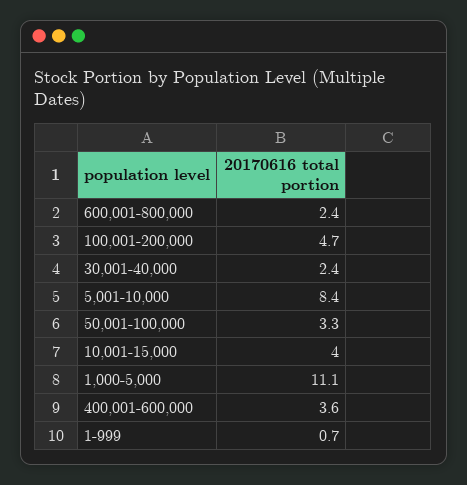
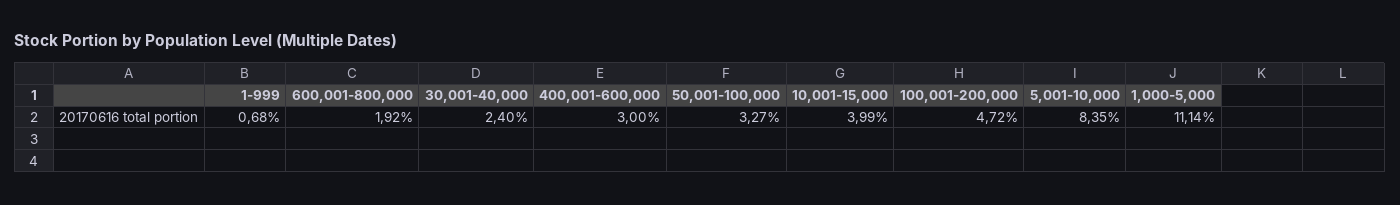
  {
-   "600,001-800,000": 2.4,
+   "600,001-800,000": 1.92,
    "100,001-200,000": 4.72,
    "30,001-40,000": 2.4,
    "5,001-10,000": 8.35,
    "50,001-100,000": 3.27,
    "10,001-15,000": 3.99,
    "1,000-5,000": 11.14,
-   "400,001-600,000": 3.6,
+   "400,001-600,000": 3,
    "1-999": 0.68
  }

